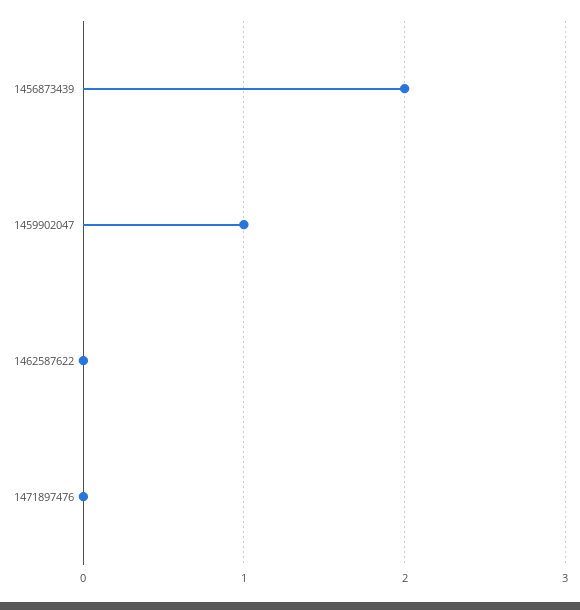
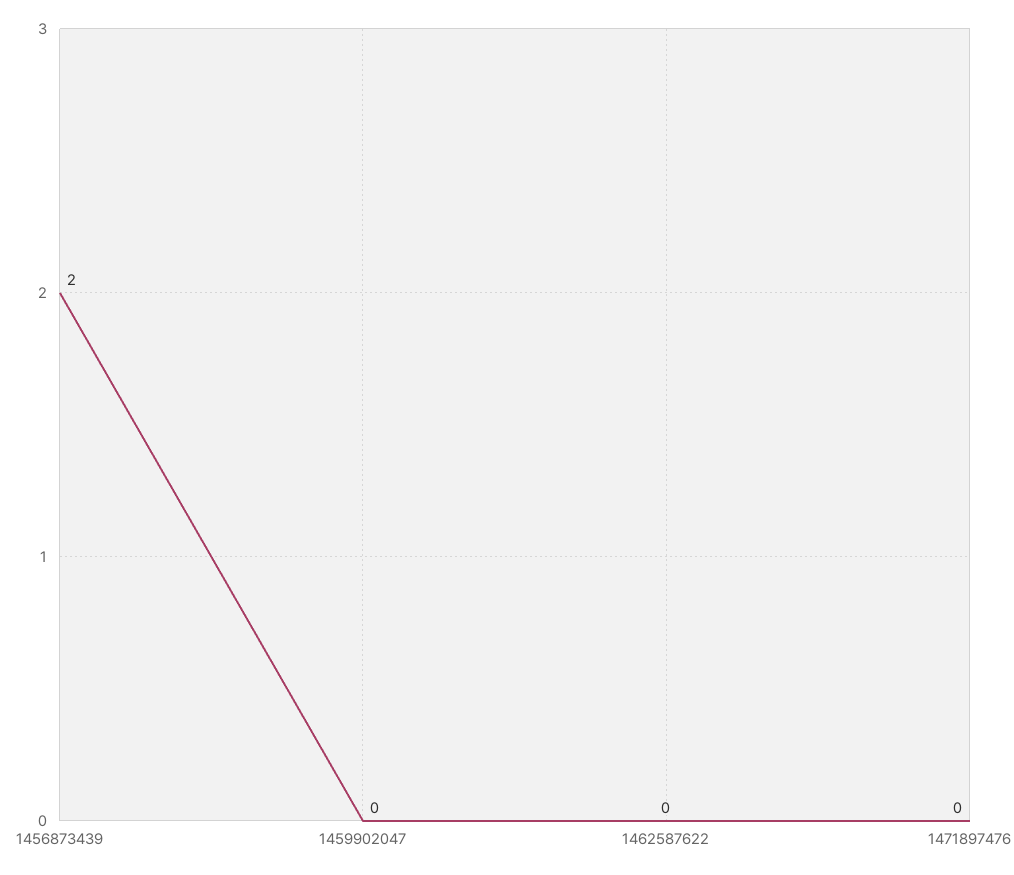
  {
    "1456873439": 2,
-   "1459902047": 1,
+   "1459902047": 0,
    "1462587622": 0,
    "1471897476": 0
  }

